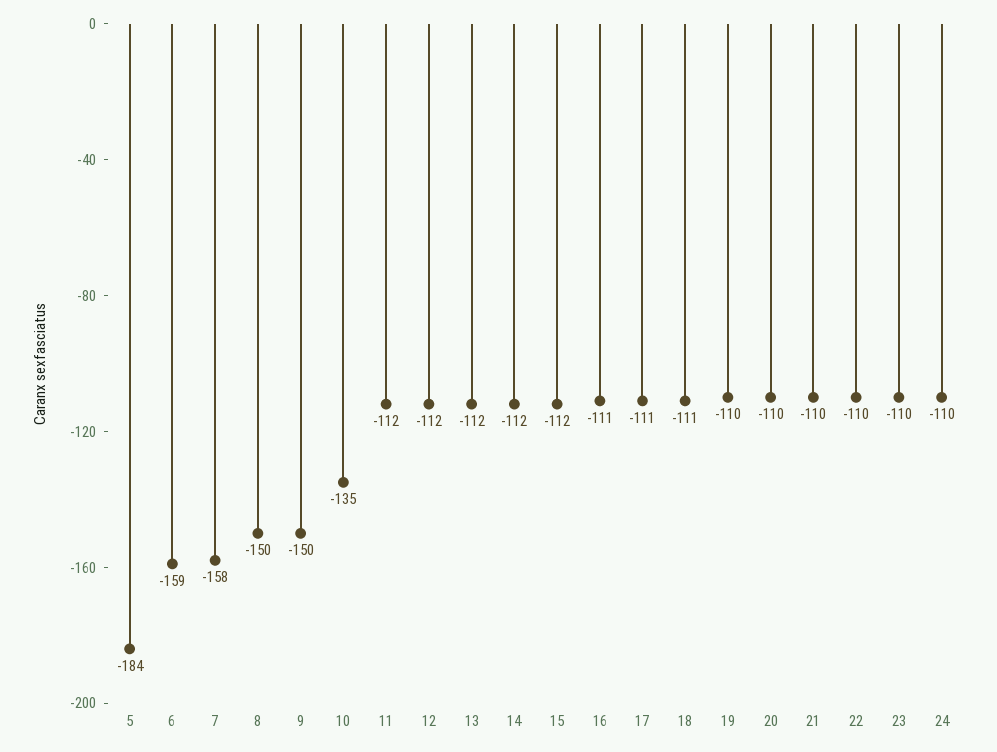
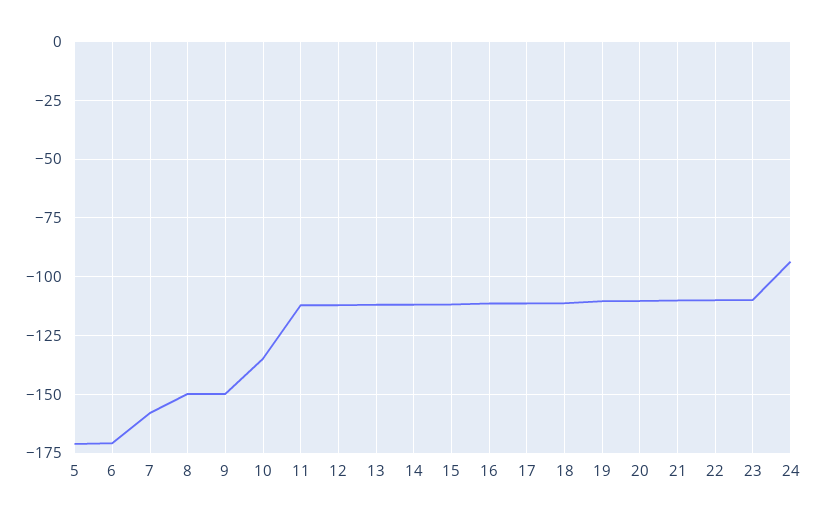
  {
-   "5": -184,
+   "5": -170,
-   "6": -159,
+   "6": -170,
    "7": -158,
    "8": -150,
    "9": -150,
    "10": -135,
    "11": -112,
    "12": -112,
    "13": -112,
    "14": -112,
    "15": -112,
    "16": -111,
    "17": -111,
    "18": -111,
    "19": -110,
    "20": -110,
    "21": -110,
    "22": -110,
    "23": -110,
-   "24": -110
+   "24": -95
  }

